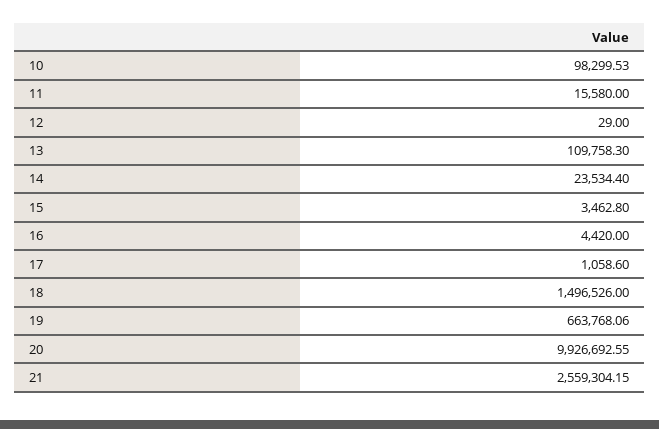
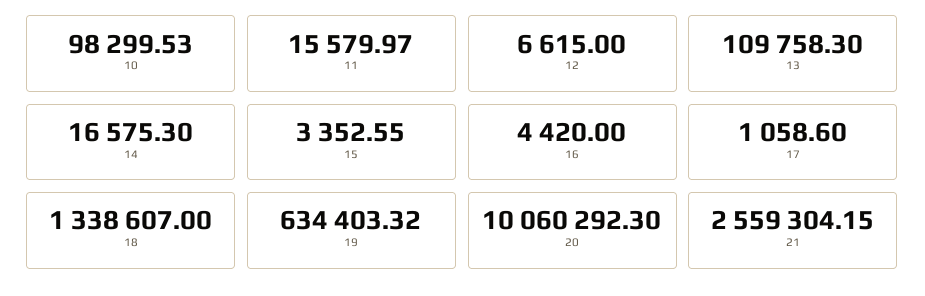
  {
    "10": 98299.53,
-   "11": 15580,
+   "11": 15579.97,
-   "12": 29,
+   "12": 6615,
    "13": 109758.3,
-   "14": 23534.4,
+   "14": 16575.3,
-   "15": 3462.8,
+   "15": 3352.55,
    "16": 4420,
    "17": 1058.6,
-   "18": 1496526,
+   "18": 1338607,
-   "19": 663768.06,
+   "19": 634403.32,
-   "20": 9926692.55,
+   "20": 10060292.3,
    "21": 2559304.15
  }

